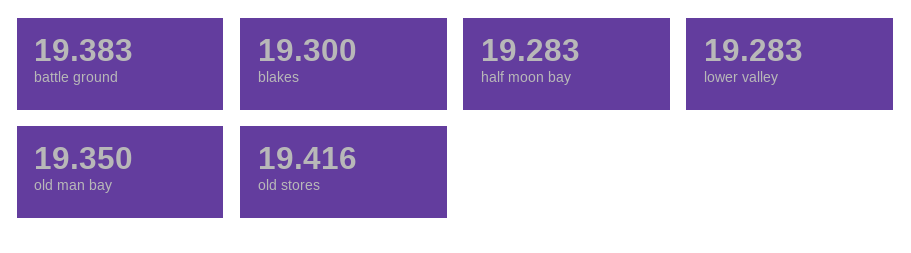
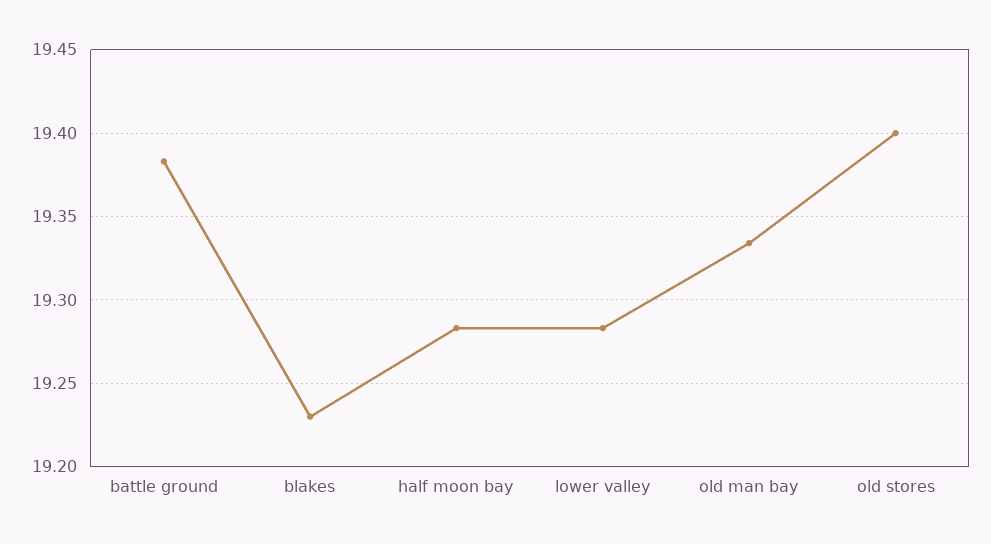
  {
    "battle ground": 19.383,
-   "blakes": 19.3,
+   "blakes": 19.23,
    "half moon bay": 19.283,
    "lower valley": 19.283,
-   "old man bay": 19.35,
+   "old man bay": 19.335,
-   "old stores": 19.416
+   "old stores": 19.4
  }

